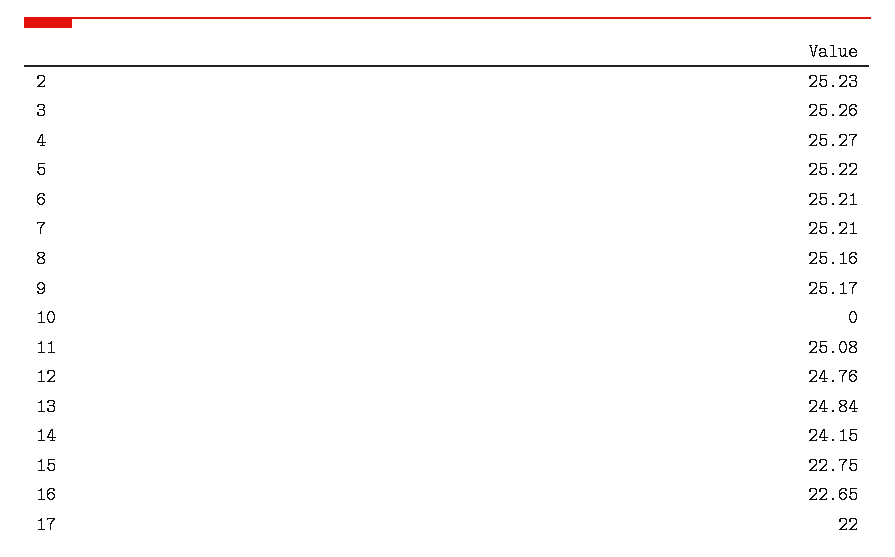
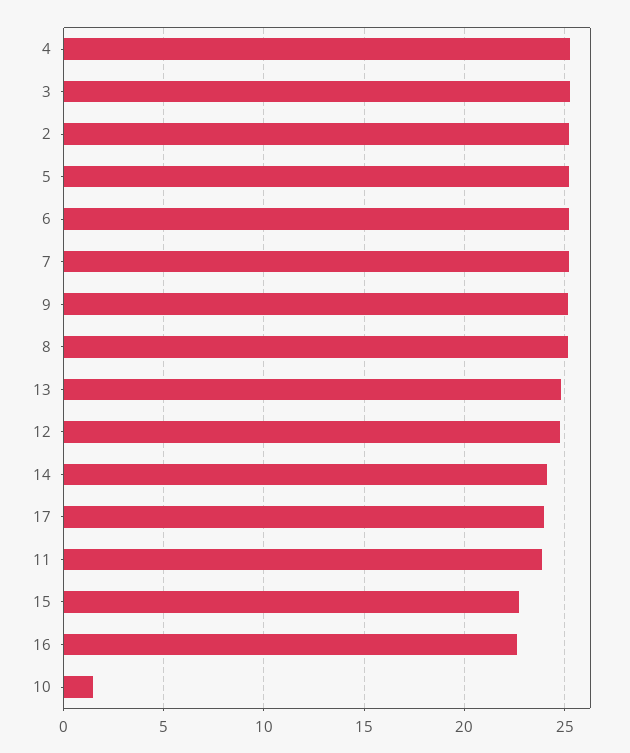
  {
    "2": 25.23,
    "3": 25.26,
    "4": 25.27,
    "5": 25.22,
    "6": 25.21,
    "7": 25.21,
    "8": 25.16,
    "9": 25.17,
-   "10": 0,
+   "10": 1.5,
-   "11": 25.08,
+   "11": 24,
    "12": 24.76,
    "13": 24.84,
    "14": 24.15,
    "15": 22.75,
    "16": 22.65,
-   "17": 22
+   "17": 24
  }

